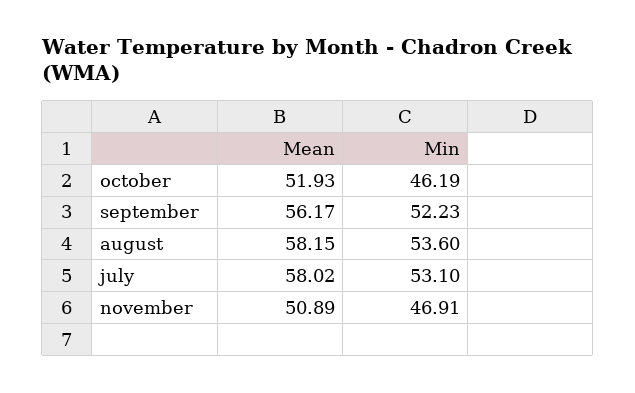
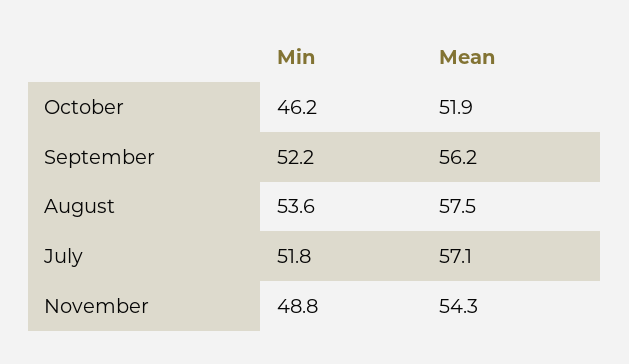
  {
    "Mean": {
      "october": 51.93,
      "september": 56.17,
-     "august": 58.15,
+     "august": 57.5,
-     "july": 58.02,
+     "july": 57.1,
-     "november": 50.89
+     "november": 54.3
    },
    "Min": {
      "october": 46.19,
      "september": 52.23,
      "august": 53.6,
-     "july": 53.1,
+     "july": 51.8,
-     "november": 46.91
+     "november": 48.8
    }
  }

